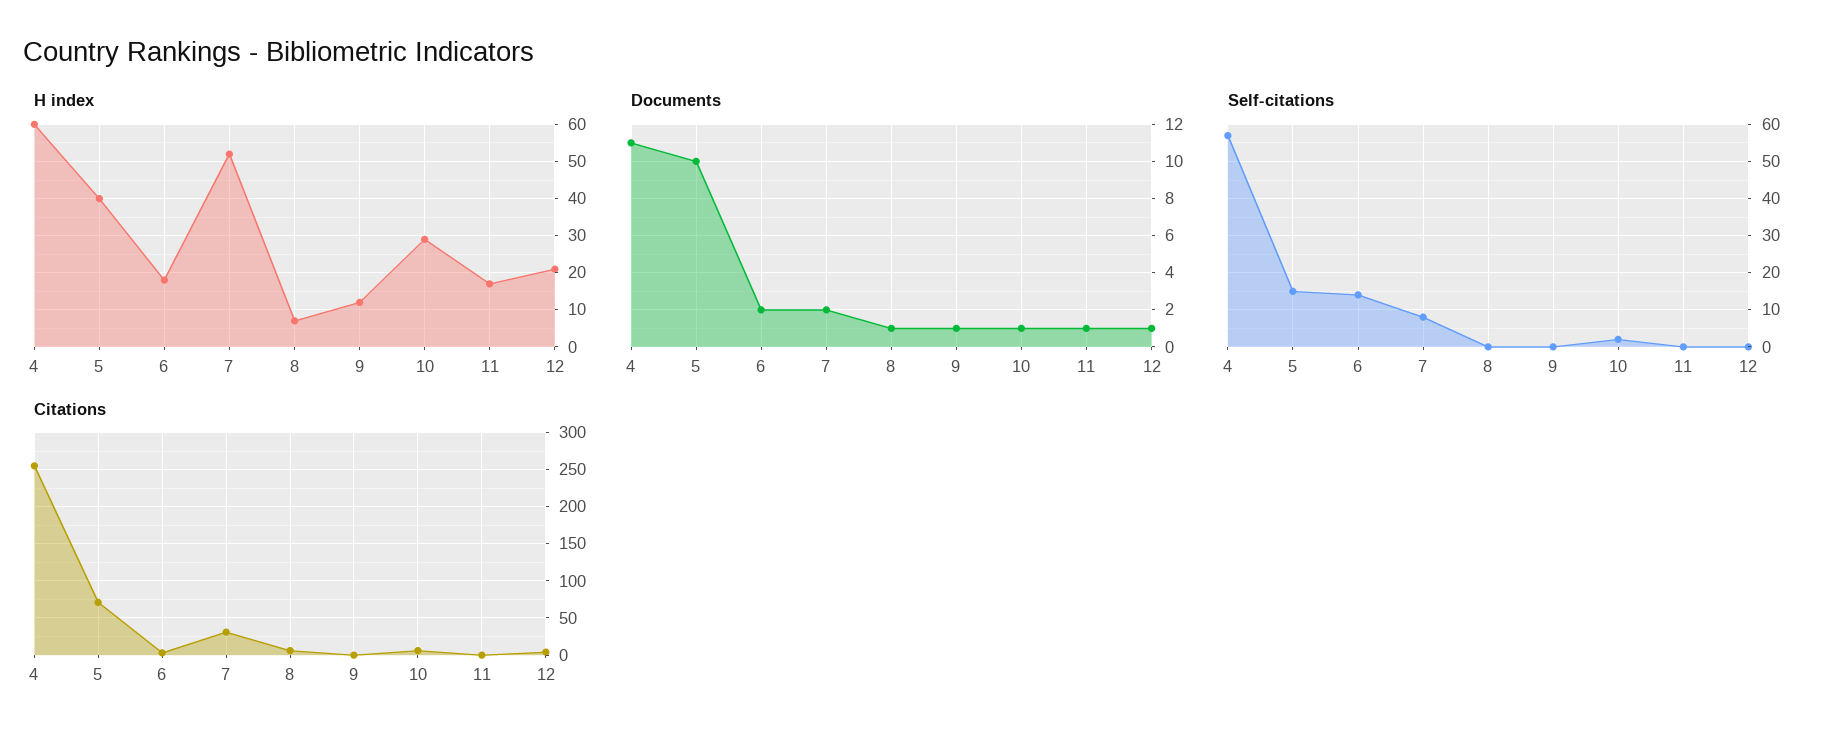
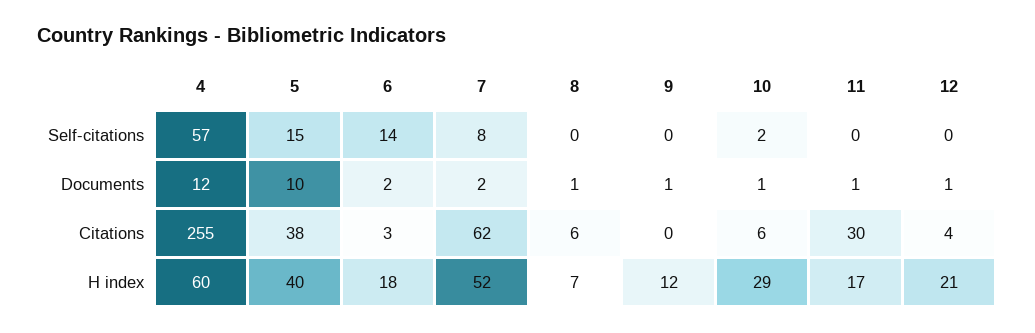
  {
    "H index": {
      "4": 60,
      "5": 40,
      "6": 18,
      "7": 52,
      "8": 7,
      "9": 12,
      "10": 29,
      "11": 17,
      "12": 21
    },
    "Documents": {
-     "4": 11,
+     "4": 12,
      "5": 10,
      "6": 2,
      "7": 2,
      "8": 1,
      "9": 1,
      "10": 1,
      "11": 1,
      "12": 1
    },
    "Self-citations": {
      "4": 57,
      "5": 15,
      "6": 14,
      "7": 8,
      "8": 0,
      "9": 0,
      "10": 2,
      "11": 0,
      "12": 0
    },
    "Citations": {
      "4": 255,
-     "5": 70,
+     "5": 38,
      "6": 3,
-     "7": 30,
+     "7": 62,
      "8": 6,
      "9": 0,
      "10": 6,
-     "11": 0,
+     "11": 30,
      "12": 4
    }
  }

